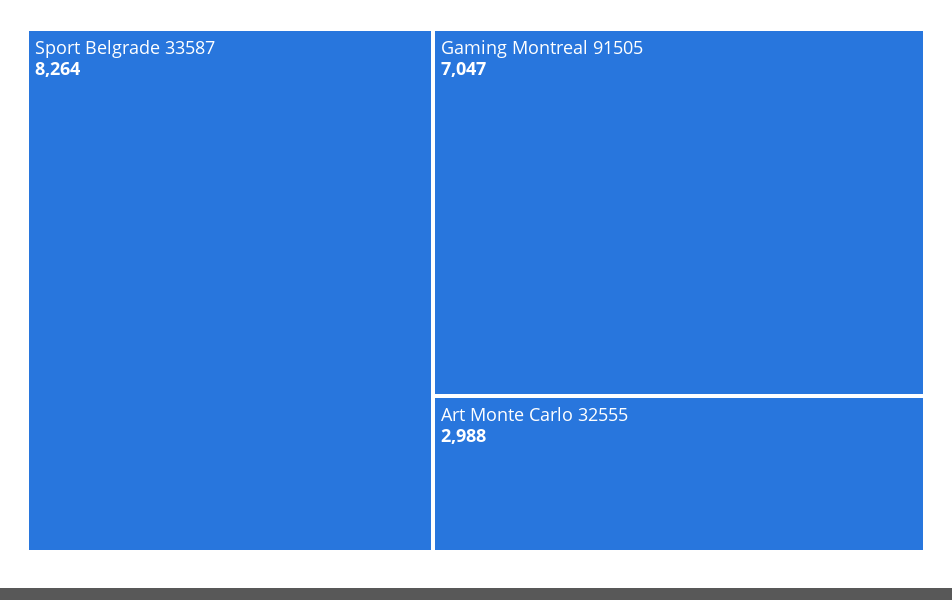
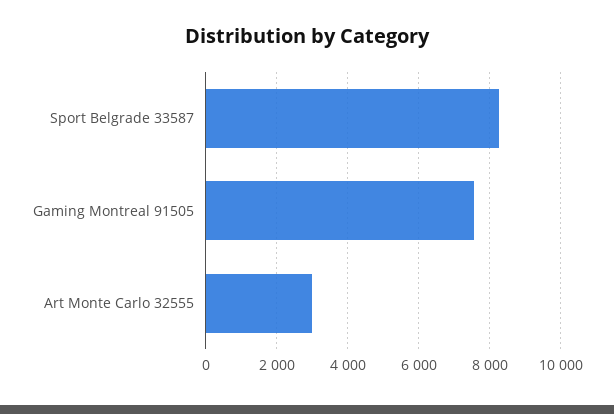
  {
    "Sport Belgrade 33587": 8264,
-   "Gaming Montreal 91505": 7047,
+   "Gaming Montreal 91505": 7600,
    "Art Monte Carlo 32555": 2988
  }

